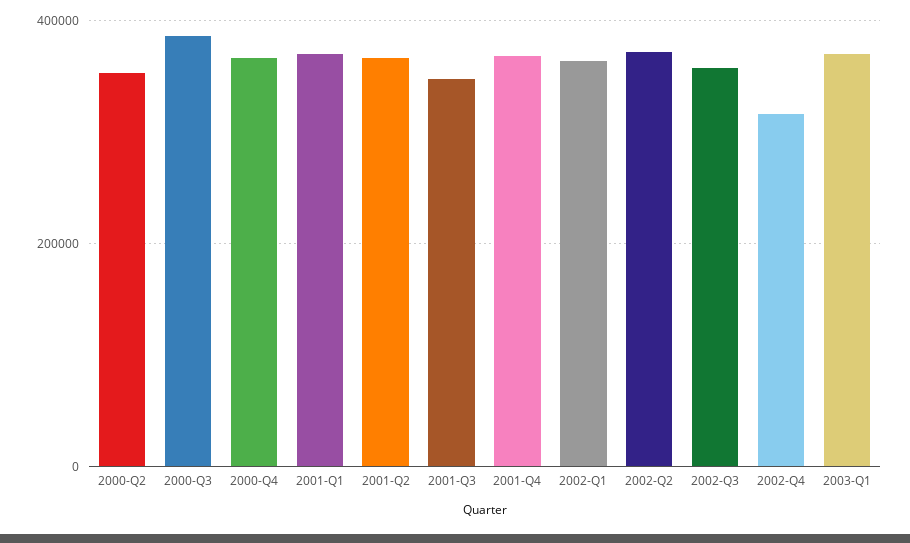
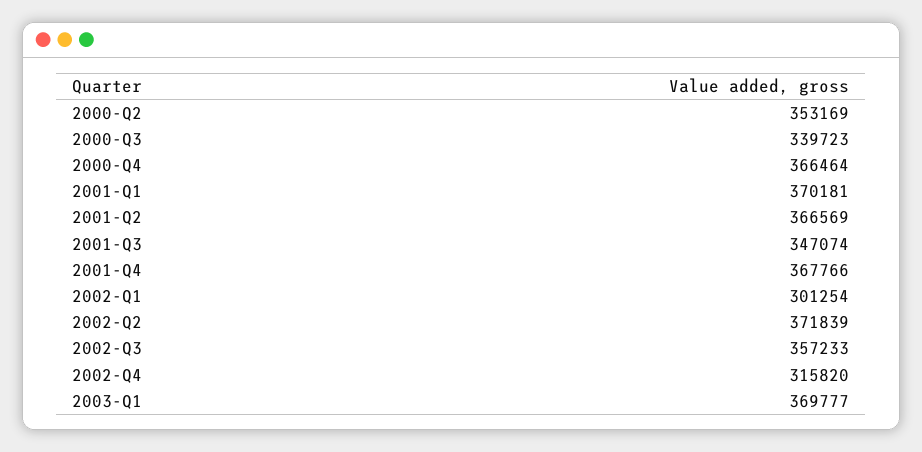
  {
    "2000-Q2": 353169,
-   "2000-Q3": 380000,
+   "2000-Q3": 339723,
    "2000-Q4": 366464,
    "2001-Q1": 370181,
    "2001-Q2": 366569,
    "2001-Q3": 347074,
    "2001-Q4": 367766,
-   "2002-Q1": 360000,
+   "2002-Q1": 301254,
    "2002-Q2": 371839,
    "2002-Q3": 357233,
    "2002-Q4": 315820,
    "2003-Q1": 369777
  }

